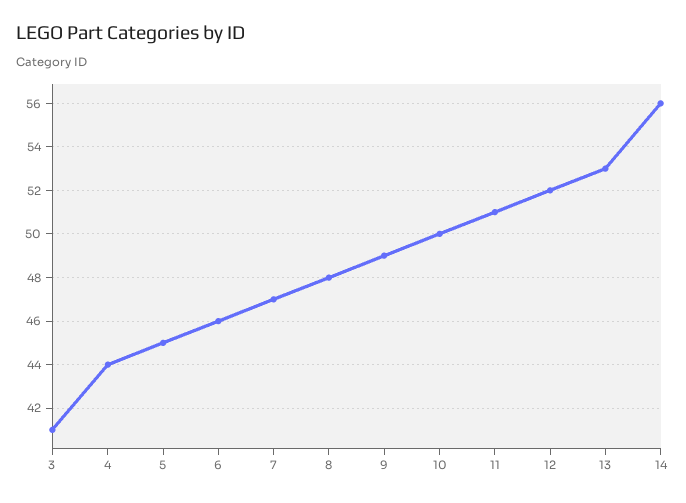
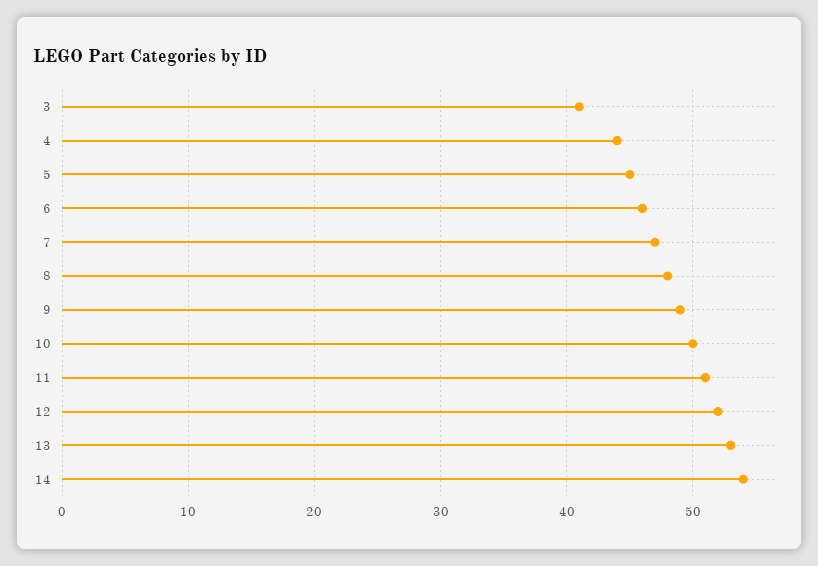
  {
    "3": 41,
    "4": 44,
    "5": 45,
    "6": 46,
    "7": 47,
    "8": 48,
    "9": 49,
    "10": 50,
    "11": 51,
    "12": 52,
    "13": 53,
-   "14": 56
+   "14": 54
  }

